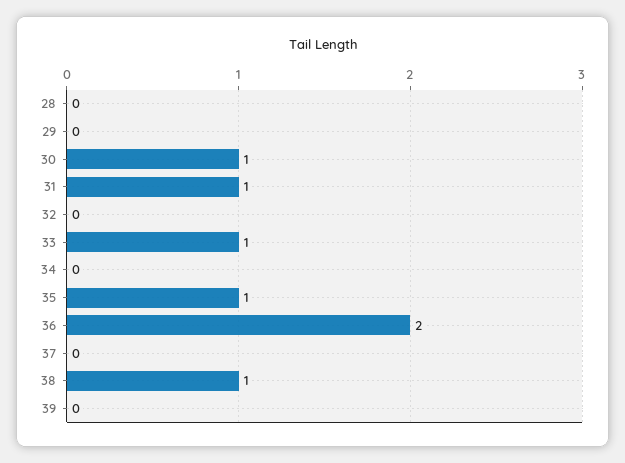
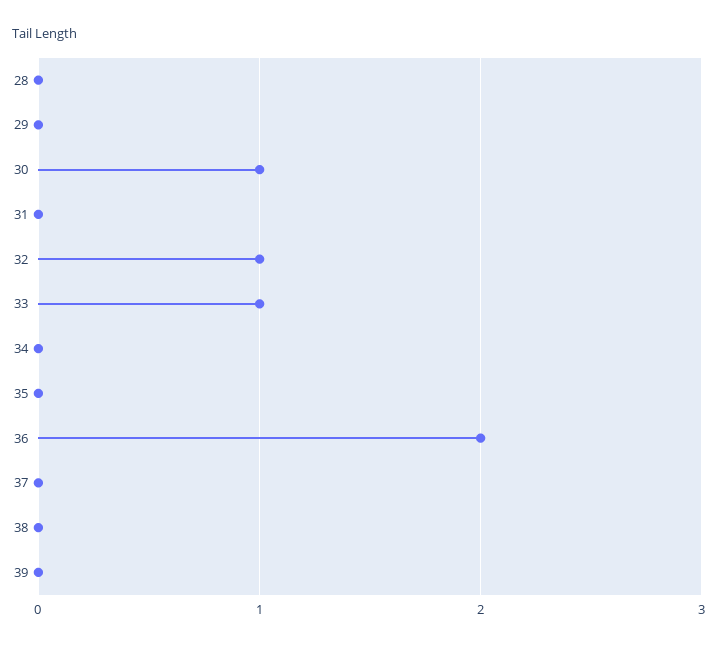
  {
    "28": 0,
    "29": 0,
    "30": 1,
-   "31": 1,
+   "31": 0,
-   "32": 0,
+   "32": 1,
    "33": 1,
    "34": 0,
-   "35": 1,
+   "35": 0,
    "36": 2,
    "37": 0,
-   "38": 1,
+   "38": 0,
    "39": 0
  }

